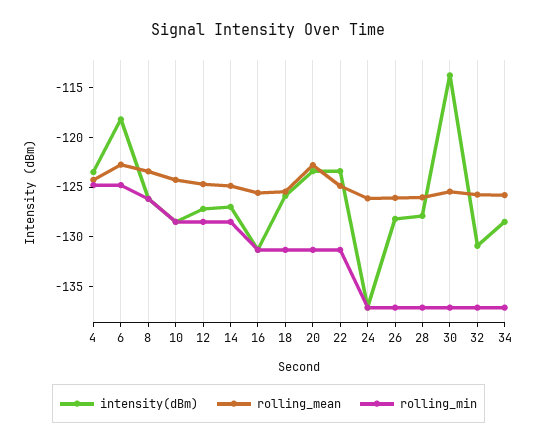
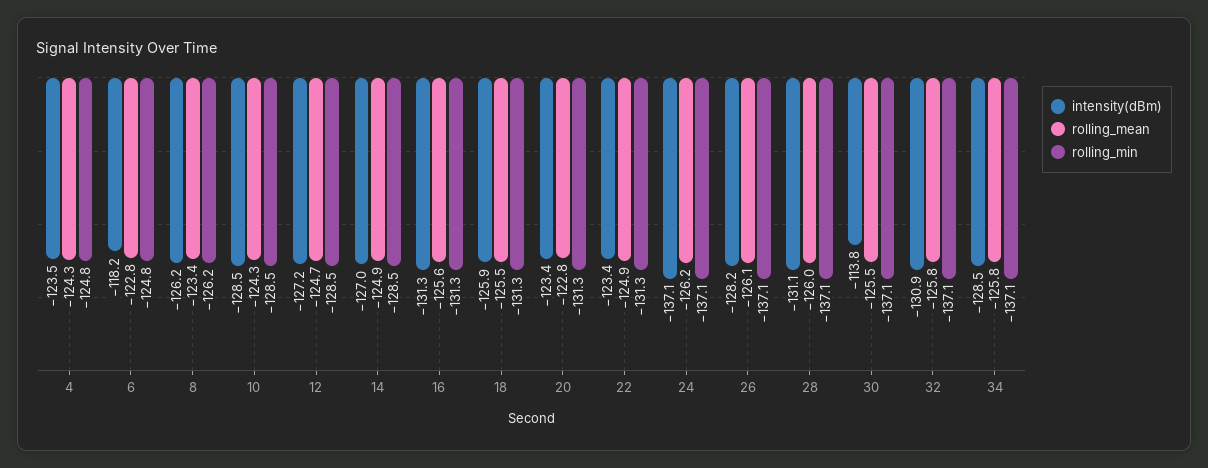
  {
    "intensity(dBm)": {
      "4": -123.5,
      "6": -118.2,
      "8": -126.2,
      "10": -128.5,
      "12": -127.2,
      "14": -127,
      "16": -131.3,
      "18": -125.9,
      "20": -123.4,
      "22": -123.4,
      "24": -137.1,
      "26": -128.2,
-     "28": -128,
+     "28": -131.1,
      "30": -113.8,
      "32": -130.9,
      "34": -128.5
    },
    "rolling_mean": {
      "4": -124.3,
      "6": -122.8,
      "8": -123.4,
      "10": -124.3,
      "12": -124.7,
      "14": -124.9,
      "16": -125.6,
      "18": -125.5,
      "20": -122.8,
      "22": -124.9,
      "24": -126.2,
      "26": -126.1,
      "28": -126,
      "30": -125.5,
      "32": -125.8,
      "34": -125.8
    },
    "rolling_min": {
      "4": -124.8,
      "6": -124.8,
      "8": -126.2,
      "10": -128.5,
      "12": -128.5,
      "14": -128.5,
      "16": -131.3,
      "18": -131.3,
      "20": -131.3,
      "22": -131.3,
      "24": -137.1,
      "26": -137.1,
      "28": -137.1,
      "30": -137.1,
      "32": -137.1,
      "34": -137.1
    }
  }

